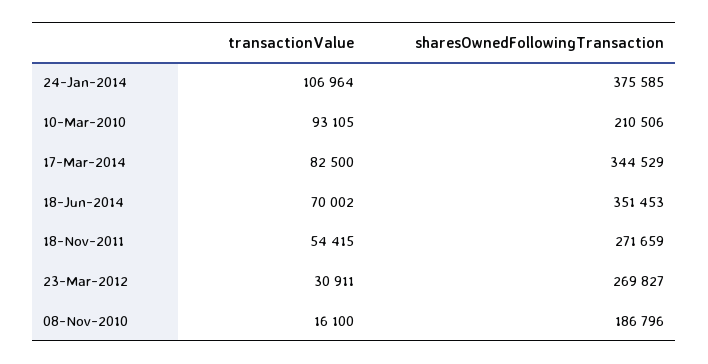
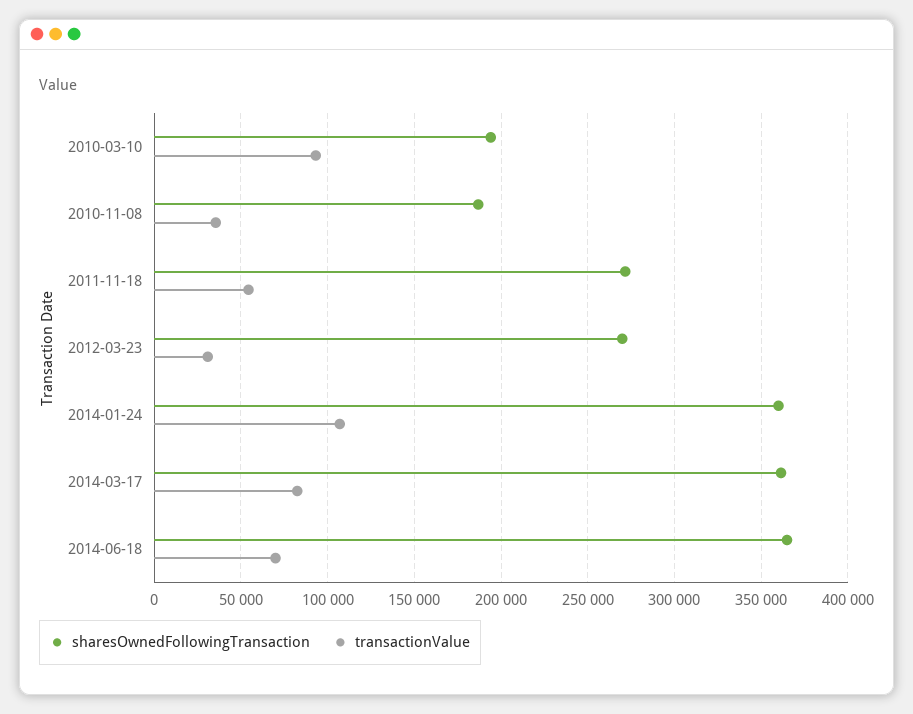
  {
    "transactionValue": {
      "24-Jan-2014": 106964,
      "10-Mar-2010": 93105,
      "17-Mar-2014": 82500,
      "18-Jun-2014": 70002,
      "18-Nov-2011": 54415,
      "23-Mar-2012": 30911,
-     "08-Nov-2010": 16100
+     "08-Nov-2010": 35000
    },
    "sharesOwnedFollowingTransaction": {
-     "24-Jan-2014": 375585,
+     "24-Jan-2014": 360000,
-     "10-Mar-2010": 210506,
+     "10-Mar-2010": 195000,
-     "17-Mar-2014": 344529,
+     "17-Mar-2014": 360000,
-     "18-Jun-2014": 351453,
+     "18-Jun-2014": 365000,
      "18-Nov-2011": 271659,
      "23-Mar-2012": 269827,
      "08-Nov-2010": 186796
    }
  }

